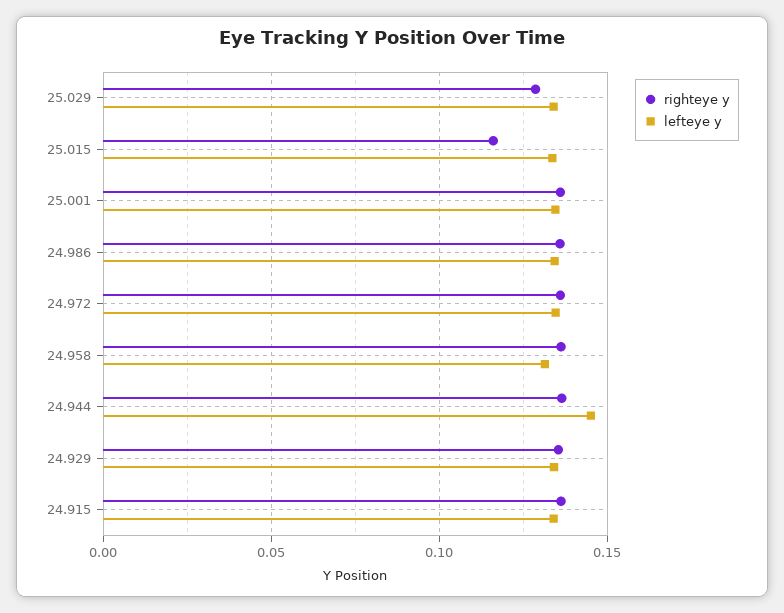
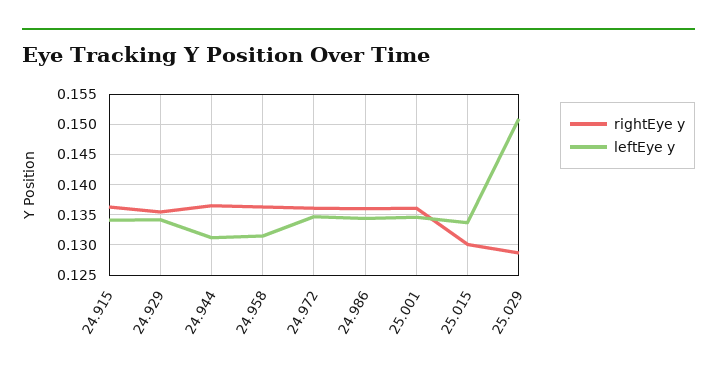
  {
    "righteye y": {
      "25.029": 0.129,
-     "25.015": 0.115,
+     "25.015": 0.13,
      "25.001": 0.136,
      "24.986": 0.136,
      "24.972": 0.136,
      "24.958": 0.136,
      "24.944": 0.137,
      "24.929": 0.136,
      "24.915": 0.136
    },
    "lefteye y": {
-     "25.029": 0.135,
+     "25.029": 0.151,
      "25.015": 0.134,
      "25.001": 0.135,
      "24.986": 0.134,
      "24.972": 0.135,
      "24.958": 0.132,
-     "24.944": 0.145,
+     "24.944": 0.131,
      "24.929": 0.134,
      "24.915": 0.134
    }
  }

